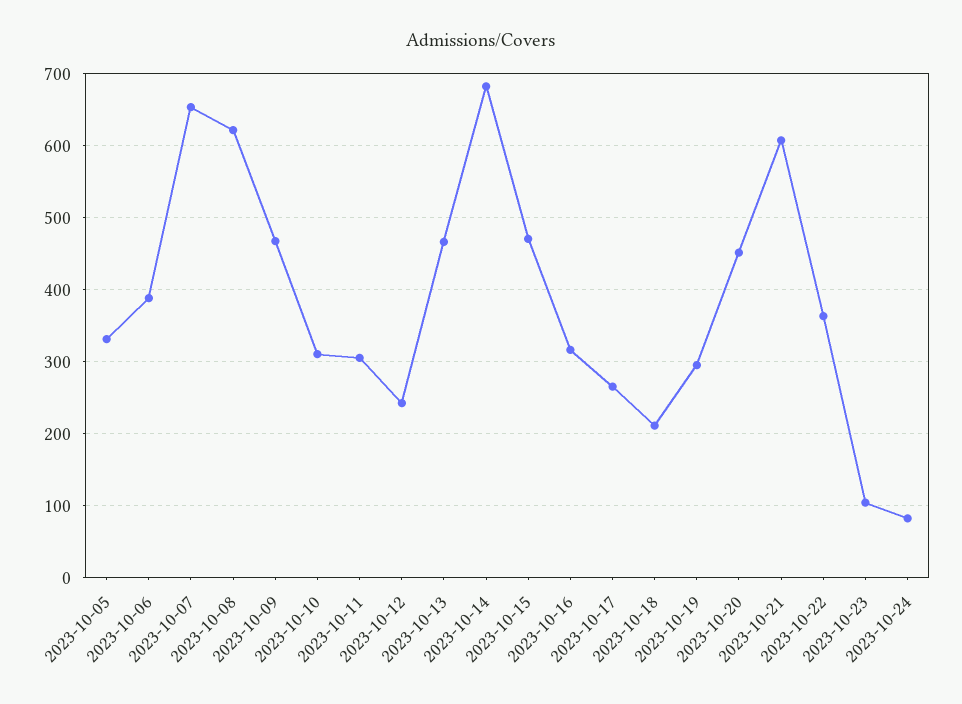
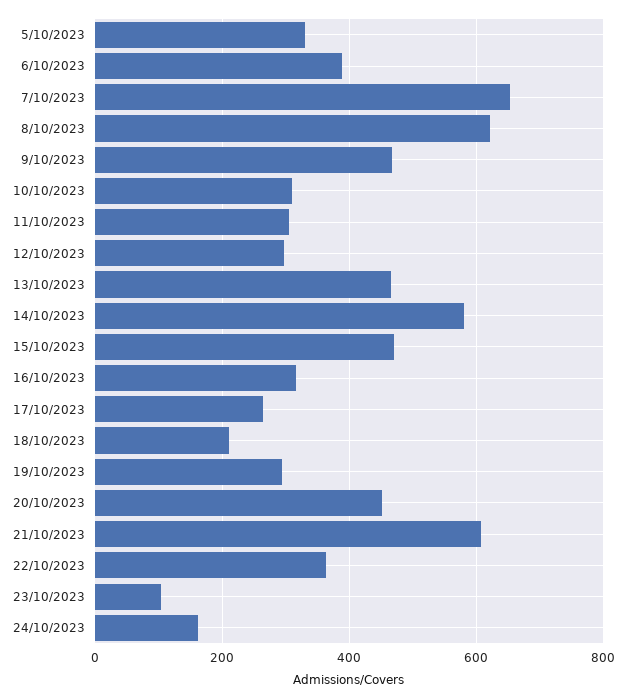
  {
    "2023-10-05": 330,
    "2023-10-06": 390,
    "2023-10-07": 650,
    "2023-10-08": 620,
    "2023-10-09": 470,
    "2023-10-10": 310,
    "2023-10-11": 310,
-   "2023-10-12": 240,
+   "2023-10-12": 300,
    "2023-10-13": 470,
-   "2023-10-14": 680,
+   "2023-10-14": 580,
    "2023-10-15": 470,
    "2023-10-16": 320,
    "2023-10-17": 270,
    "2023-10-18": 210,
    "2023-10-19": 300,
    "2023-10-20": 450,
    "2023-10-21": 610,
    "2023-10-22": 360,
    "2023-10-23": 100,
-   "2023-10-24": 80
+   "2023-10-24": 160
  }

